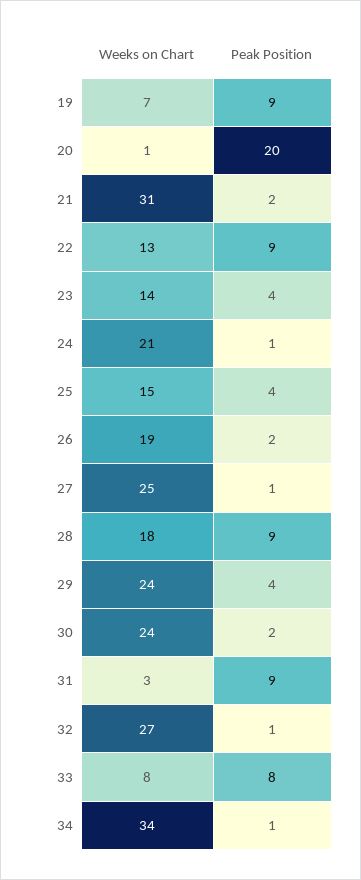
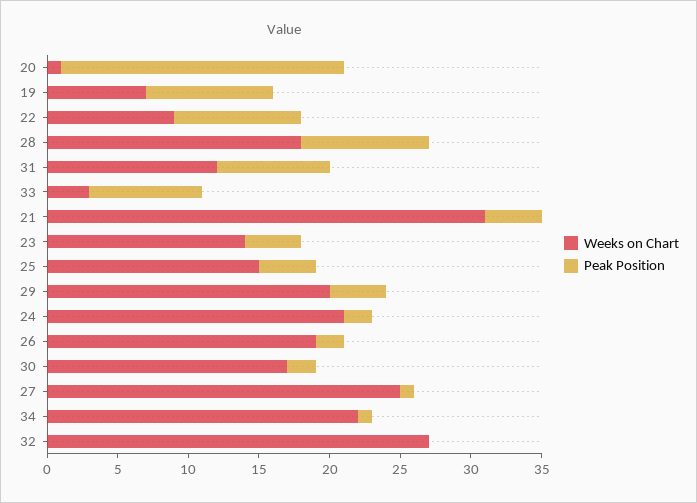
  {
    "Weeks on Chart": {
      "19": 7,
      "20": 1,
      "21": 31,
-     "22": 13,
+     "22": 9,
      "23": 14,
      "24": 21,
      "25": 15,
      "26": 19,
      "27": 25,
      "28": 18,
-     "29": 24,
+     "29": 20,
-     "30": 24,
+     "30": 17,
-     "31": 3,
+     "31": 12,
      "32": 27,
-     "33": 8,
+     "33": 3,
-     "34": 34
+     "34": 22
    },
    "Peak Position": {
      "19": 9,
      "20": 20,
-     "21": 2,
+     "21": 4,
      "22": 9,
      "23": 4,
-     "24": 1,
+     "24": 2,
      "25": 4,
      "26": 2,
      "27": 1,
      "28": 9,
      "29": 4,
      "30": 2,
-     "31": 9,
+     "31": 8,
-     "32": 1,
+     "32": 0,
      "33": 8,
      "34": 1
    }
  }

